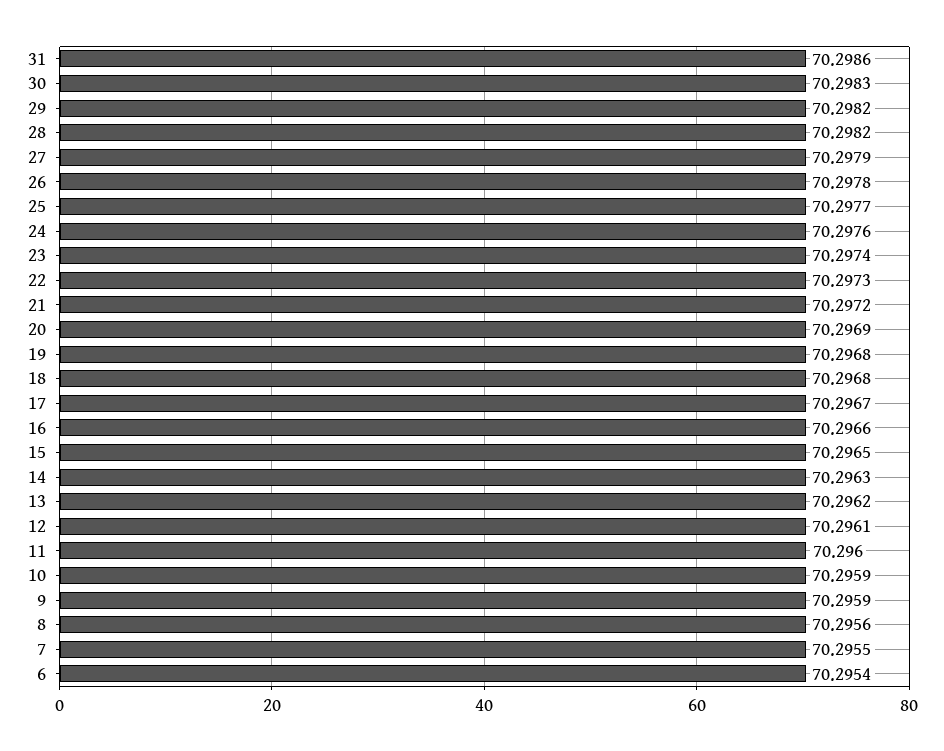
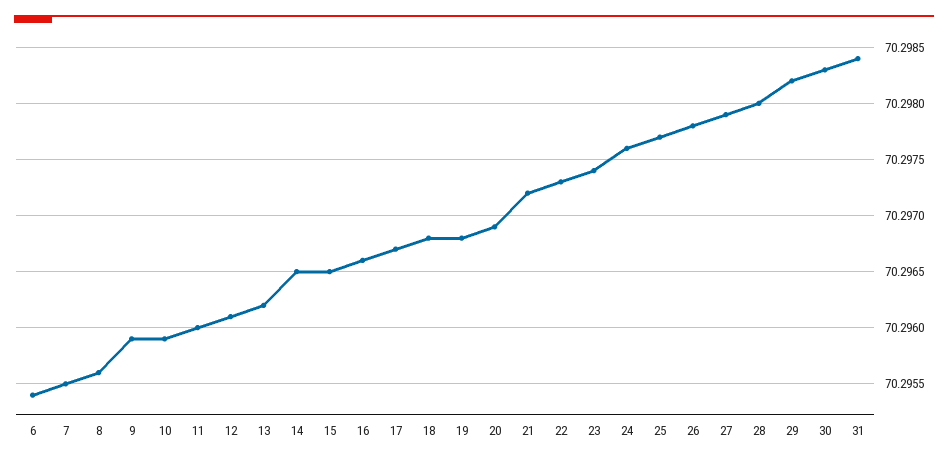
  {
-   "31": 70.2986,
+   "31": 70.2984,
    "30": 70.2983,
    "29": 70.2982,
-   "28": 70.2982,
+   "28": 70.298,
    "27": 70.2979,
    "26": 70.2978,
    "25": 70.2977,
    "24": 70.2976,
    "23": 70.2974,
    "22": 70.2973,
    "21": 70.2972,
    "20": 70.2969,
    "19": 70.2968,
    "18": 70.2968,
    "17": 70.2967,
    "16": 70.2966,
    "15": 70.2965,
-   "14": 70.2963,
+   "14": 70.2965,
    "13": 70.2962,
    "12": 70.2961,
    "11": 70.296,
    "10": 70.2959,
    "9": 70.2959,
    "8": 70.2956,
    "7": 70.2955,
    "6": 70.2954
  }

